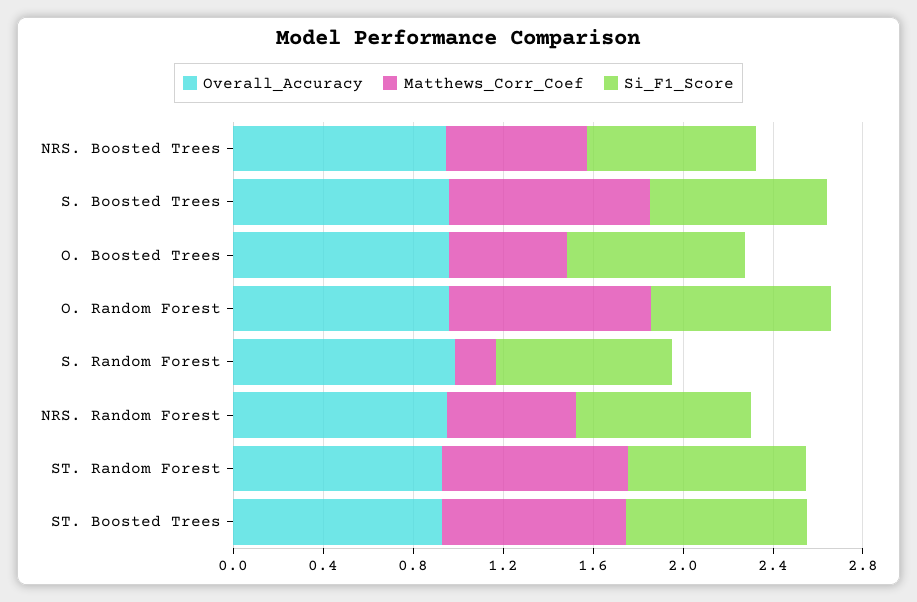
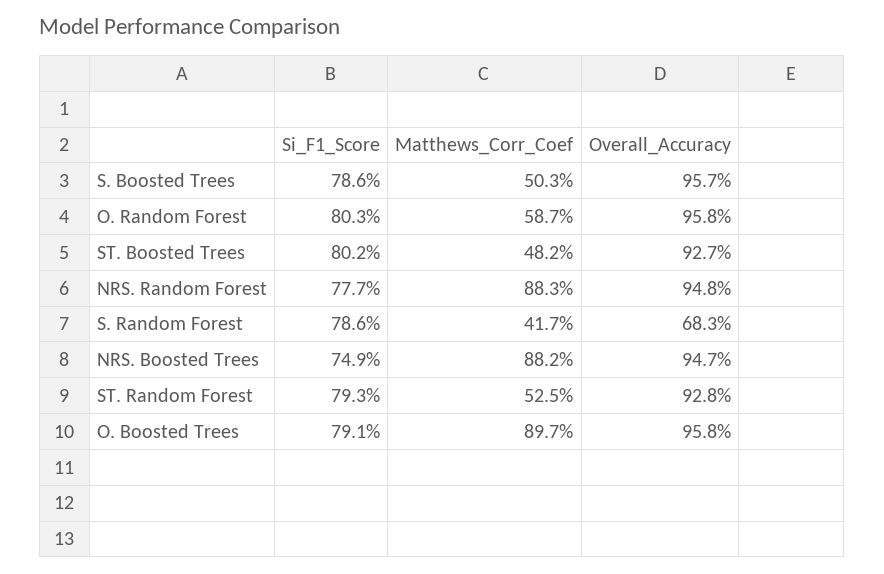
  {
    "Overall_Accuracy": {
      "NRS. Boosted Trees": 0.947,
      "S. Boosted Trees": 0.957,
      "O. Boosted Trees": 0.958,
      "O. Random Forest": 0.958,
-     "S. Random Forest": 1,
+     "S. Random Forest": 0.683,
      "NRS. Random Forest": 0.948,
      "ST. Random Forest": 0.928,
      "ST. Boosted Trees": 0.927
    },
    "Matthews_Corr_Coef": {
-     "NRS. Boosted Trees": 0.6,
+     "NRS. Boosted Trees": 0.882,
-     "S. Boosted Trees": 0.9,
+     "S. Boosted Trees": 0.503,
-     "O. Boosted Trees": 0.5,
+     "O. Boosted Trees": 0.897,
-     "O. Random Forest": 0.9,
+     "O. Random Forest": 0.587,
-     "S. Random Forest": 0.2,
+     "S. Random Forest": 0.417,
-     "NRS. Random Forest": 0.6,
+     "NRS. Random Forest": 0.883,
-     "ST. Random Forest": 0.8,
+     "ST. Random Forest": 0.525,
-     "ST. Boosted Trees": 0.8
+     "ST. Boosted Trees": 0.482
    },
    "Si_F1_Score": {
      "NRS. Boosted Trees": 0.749,
      "S. Boosted Trees": 0.786,
      "O. Boosted Trees": 0.791,
      "O. Random Forest": 0.803,
      "S. Random Forest": 0.786,
      "NRS. Random Forest": 0.777,
      "ST. Random Forest": 0.793,
      "ST. Boosted Trees": 0.802
    }
  }

